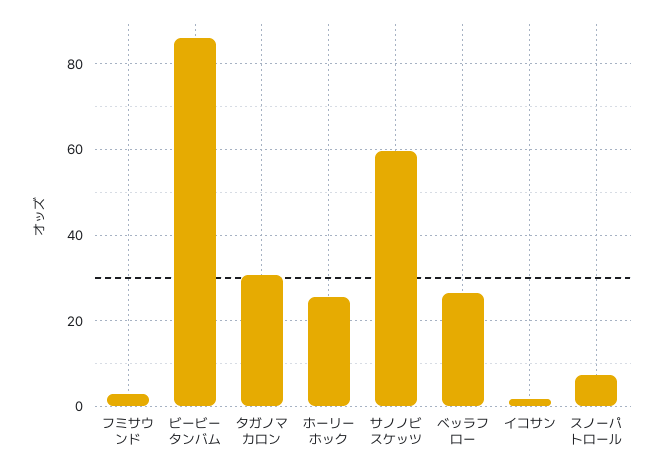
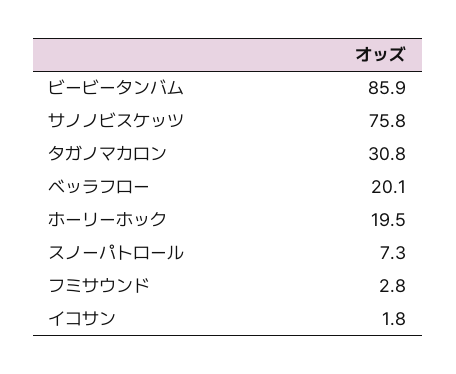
  {
    "フミサウンド": 2.8,
    "ビービータンバム": 85.9,
    "タガノマカロン": 30.8,
-   "ホーリーホック": 26,
+   "ホーリーホック": 19.5,
-   "サノノビスケッツ": 60,
+   "サノノビスケッツ": 75.8,
-   "ベッラフロー": 26,
+   "ベッラフロー": 20.1,
    "イコサン": 1.8,
    "スノーパトロール": 7.3
  }

